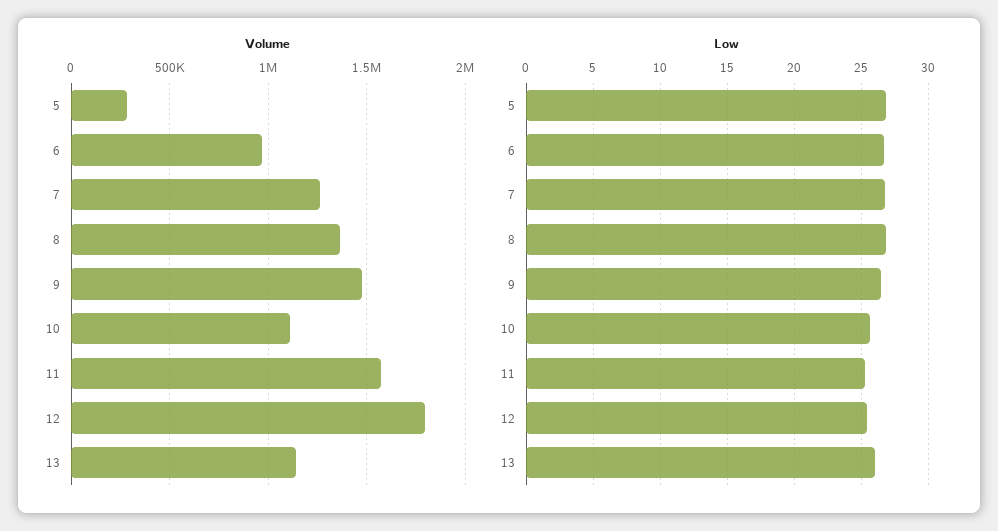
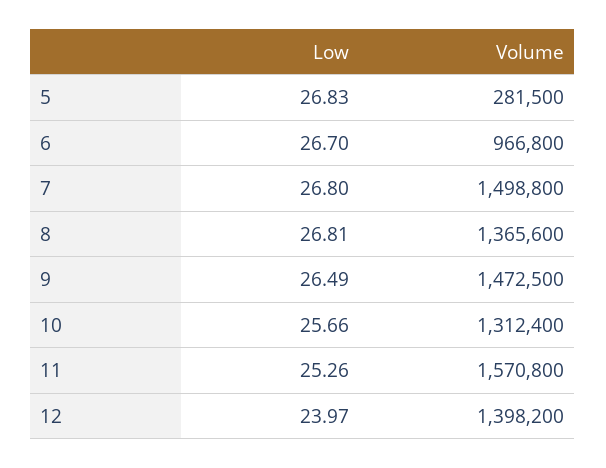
  {
    "Volume": {
      "5": 281500,
      "6": 966800,
-     "7": 1250000,
+     "7": 1498800,
      "8": 1365600,
      "9": 1472500,
-     "10": 1100000,
+     "10": 1312400,
      "11": 1570800,
-     "12": 1800000,
+     "12": 1398200
-     "13": 1150000
    },
    "Low": {
      "5": 26.83,
      "6": 26.7,
      "7": 26.8,
      "8": 26.81,
      "9": 26.49,
      "10": 25.66,
      "11": 25.26,
-     "12": 25.5,
+     "12": 23.97
-     "13": 26
    }
  }

